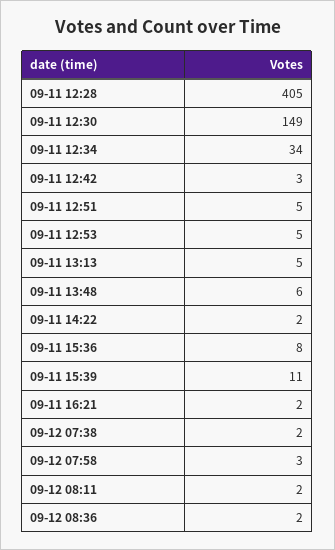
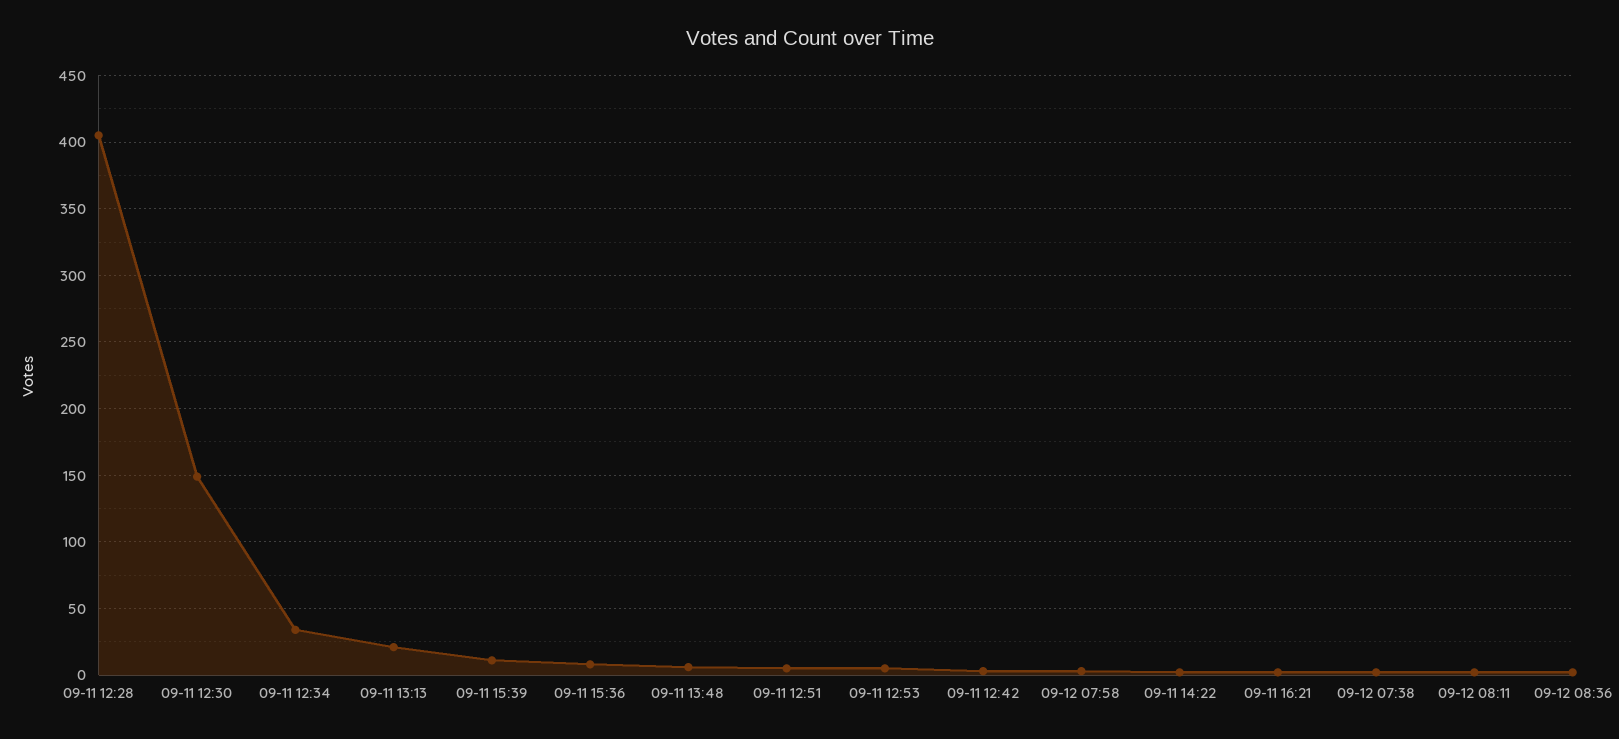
  {
    "09-11 12:28": 405,
    "09-11 12:30": 149,
    "09-11 12:34": 34,
    "09-11 12:42": 3,
    "09-11 12:51": 5,
    "09-11 12:53": 5,
-   "09-11 13:13": 5,
+   "09-11 13:13": 20,
    "09-11 13:48": 6,
    "09-11 14:22": 2,
    "09-11 15:36": 8,
    "09-11 15:39": 11,
    "09-11 16:21": 2,
    "09-12 07:38": 2,
    "09-12 07:58": 3,
    "09-12 08:11": 2,
    "09-12 08:36": 2
  }

